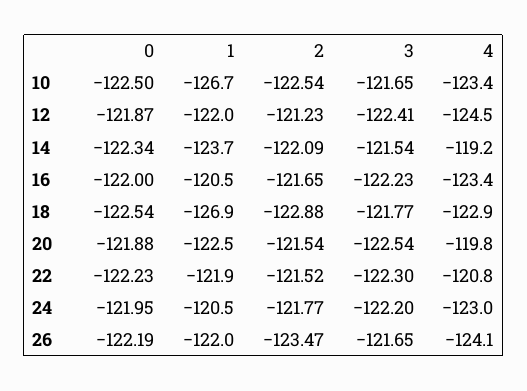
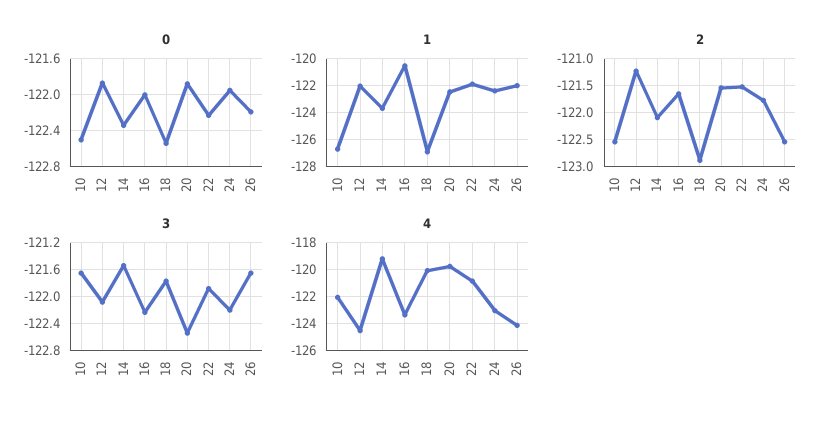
  {
    "0": {
      "10": -122.5,
      "12": -121.87,
      "14": -122.34,
      "16": -122,
      "18": -122.54,
      "20": -121.88,
      "22": -122.23,
      "24": -121.95,
      "26": -122.19
    },
    "1": {
      "10": -126.7,
      "12": -122,
      "14": -123.7,
      "16": -120.5,
      "18": -126.9,
      "20": -122.5,
      "22": -121.9,
-     "24": -120.5,
+     "24": -122.5,
      "26": -122
    },
    "2": {
      "10": -122.54,
      "12": -121.23,
      "14": -122.09,
      "16": -121.65,
      "18": -122.88,
      "20": -121.54,
      "22": -121.52,
      "24": -121.77,
-     "26": -123.47
+     "26": -122.5
    },
    "3": {
      "10": -121.65,
-     "12": -122.41,
+     "12": -122.1,
      "14": -121.54,
      "16": -122.23,
      "18": -121.77,
      "20": -122.54,
-     "22": -122.3,
+     "22": -121.9,
      "24": -122.2,
      "26": -121.65
    },
    "4": {
-     "10": -123.4,
+     "10": -122,
      "12": -124.5,
      "14": -119.2,
      "16": -123.4,
-     "18": -122.9,
+     "18": -120,
      "20": -119.8,
      "22": -120.8,
      "24": -123,
      "26": -124.1
    }
  }

